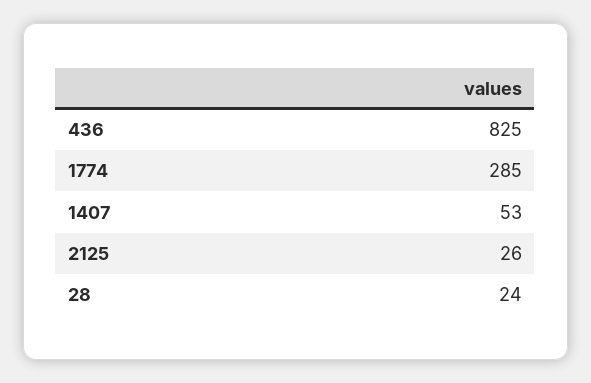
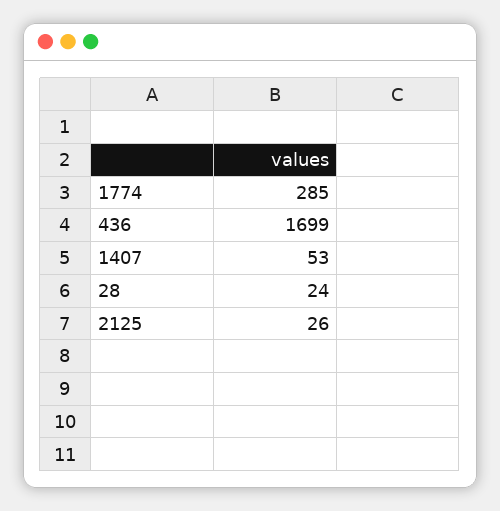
  {
-   "436": 825,
+   "436": 1699,
    "1774": 285,
    "1407": 53,
    "2125": 26,
    "28": 24
  }

